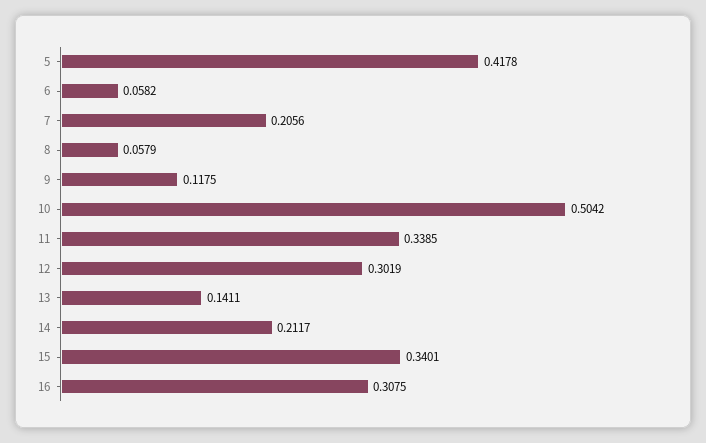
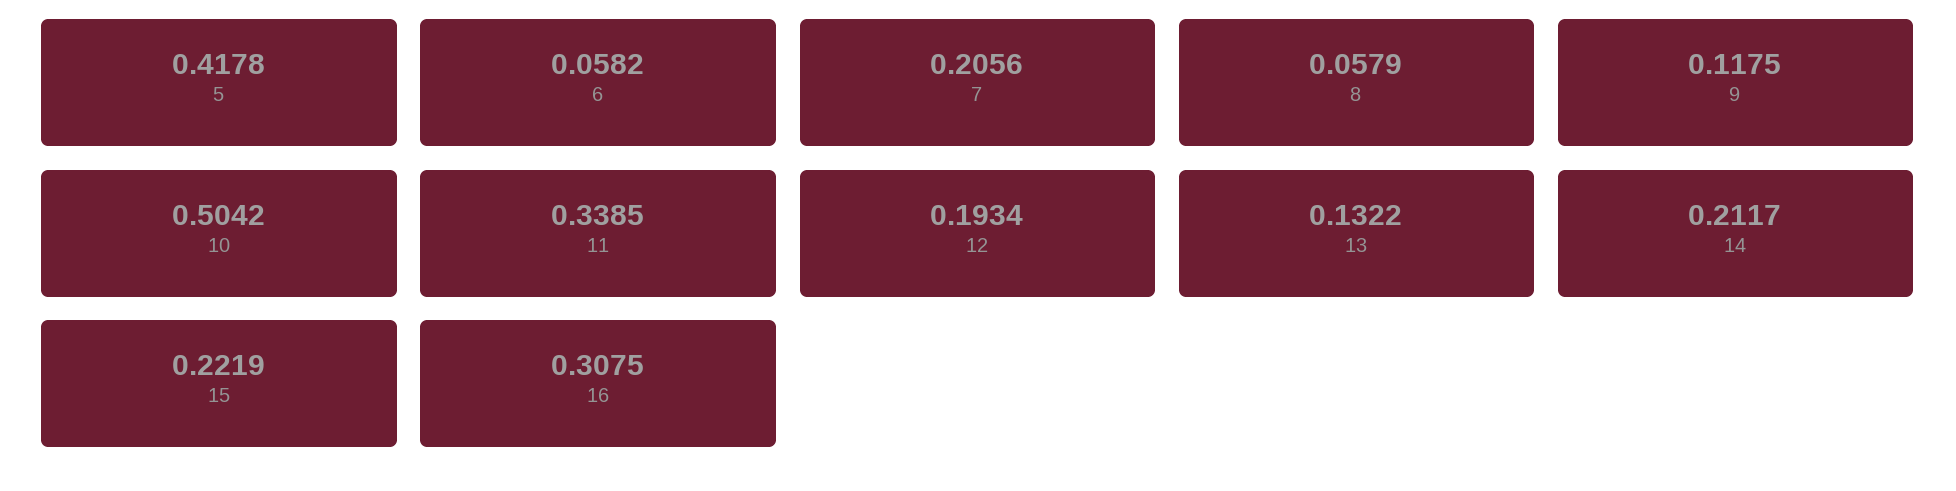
  {
    "5": 0.4178,
    "6": 0.0582,
    "7": 0.2056,
    "8": 0.0579,
    "9": 0.1175,
    "10": 0.5042,
    "11": 0.3385,
-   "12": 0.3019,
+   "12": 0.1934,
-   "13": 0.1411,
+   "13": 0.1322,
    "14": 0.2117,
-   "15": 0.3401,
+   "15": 0.2219,
    "16": 0.3075
  }

